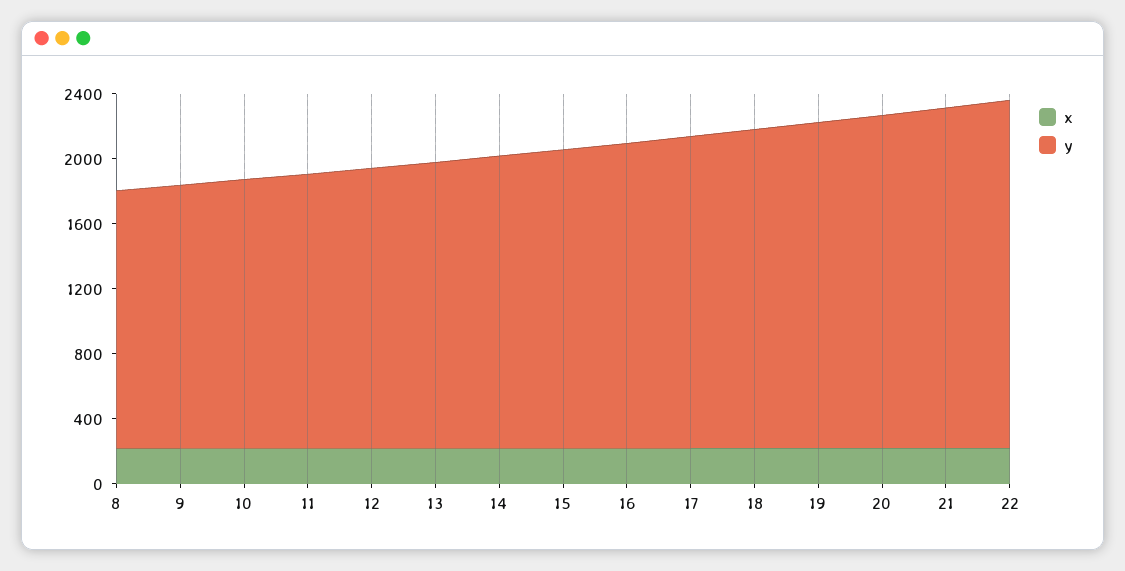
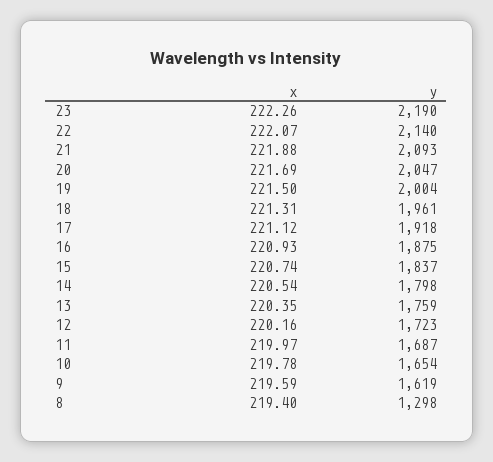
  {
    "x": {
      "8": 219.4,
      "9": 219.59,
      "10": 219.78,
      "11": 219.97,
      "12": 220.16,
      "13": 220.35,
      "14": 220.54,
      "15": 220.74,
      "16": 220.93,
      "17": 221.12,
      "18": 221.31,
      "19": 221.5,
      "20": 221.69,
      "21": 221.88,
-     "22": 222.07
+     "22": 222.07,
+     "23": 222.26
    },
    "y": {
-     "8": 1600,
+     "8": 1298,
      "9": 1619,
      "10": 1654,
      "11": 1687,
      "12": 1723,
      "13": 1759,
      "14": 1798,
      "15": 1837,
      "16": 1875,
      "17": 1918,
      "18": 1961,
      "19": 2004,
      "20": 2047,
      "21": 2093,
-     "22": 2140
+     "22": 2140,
+     "23": 2190
    }
  }

